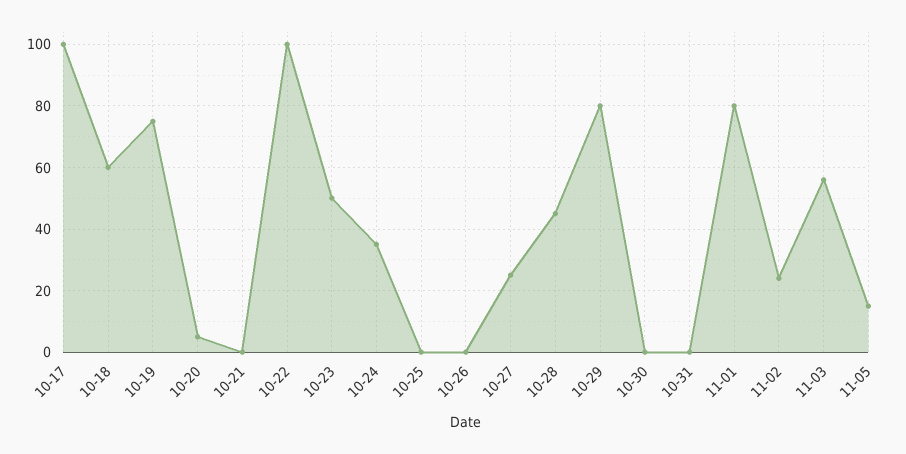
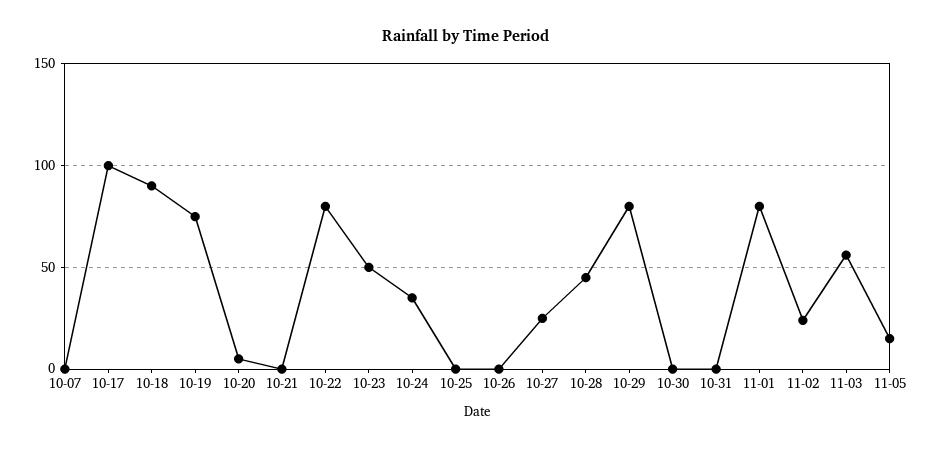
  {
    "10-17": 100,
-   "10-18": 60,
+   "10-18": 90,
    "10-19": 75,
    "10-20": 5,
    "10-21": 0,
-   "10-22": 100,
+   "10-22": 80,
    "10-23": 50,
    "10-24": 35,
    "10-25": 0,
    "10-26": 0,
    "10-27": 25,
    "10-28": 45,
    "10-29": 80,
    "10-30": 0,
    "10-31": 0,
    "11-01": 80,
    "11-02": 25,
    "11-03": 55,
-   "11-05": 15
+   "11-05": 15,
+   "10-07": 0
  }

